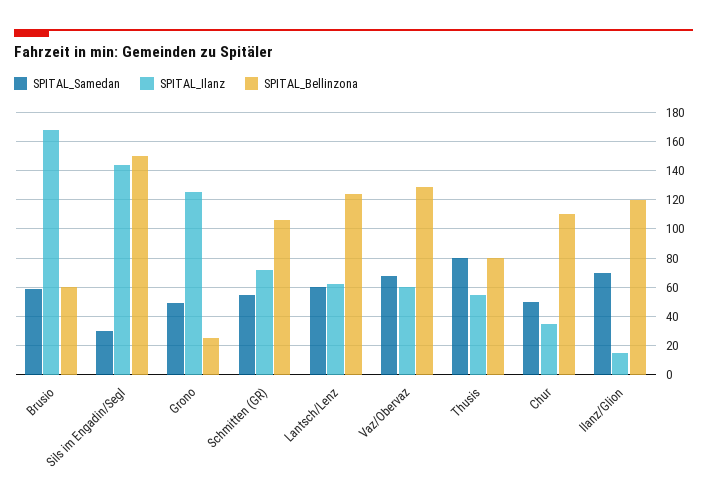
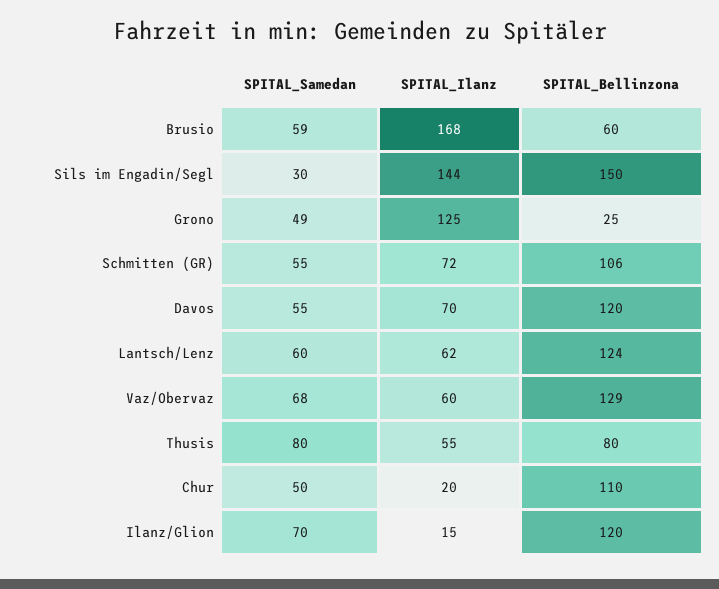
  {
    "SPITAL_Samedan": {
      "Brusio": 59,
      "Sils im Engadin/Segl": 30,
      "Grono": 49,
      "Schmitten (GR)": 55,
      "Lantsch/Lenz": 60,
      "Vaz/Obervaz": 68,
      "Thusis": 80,
      "Chur": 50,
-     "Ilanz/Glion": 70
+     "Ilanz/Glion": 70,
+     "Davos": 55
    },
    "SPITAL_Ilanz": {
      "Brusio": 168,
      "Sils im Engadin/Segl": 144,
      "Grono": 125,
      "Schmitten (GR)": 72,
      "Lantsch/Lenz": 62,
      "Vaz/Obervaz": 60,
      "Thusis": 55,
-     "Chur": 35,
+     "Chur": 20,
-     "Ilanz/Glion": 15
+     "Ilanz/Glion": 15,
+     "Davos": 70
    },
    "SPITAL_Bellinzona": {
      "Brusio": 60,
      "Sils im Engadin/Segl": 150,
      "Grono": 25,
      "Schmitten (GR)": 106,
      "Lantsch/Lenz": 124,
      "Vaz/Obervaz": 129,
      "Thusis": 80,
      "Chur": 110,
-     "Ilanz/Glion": 120
+     "Ilanz/Glion": 120,
+     "Davos": 120
    }
  }

